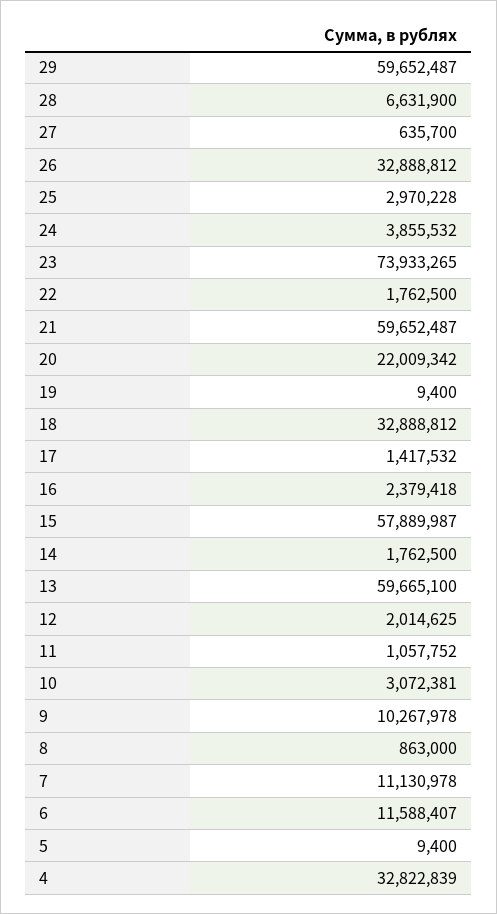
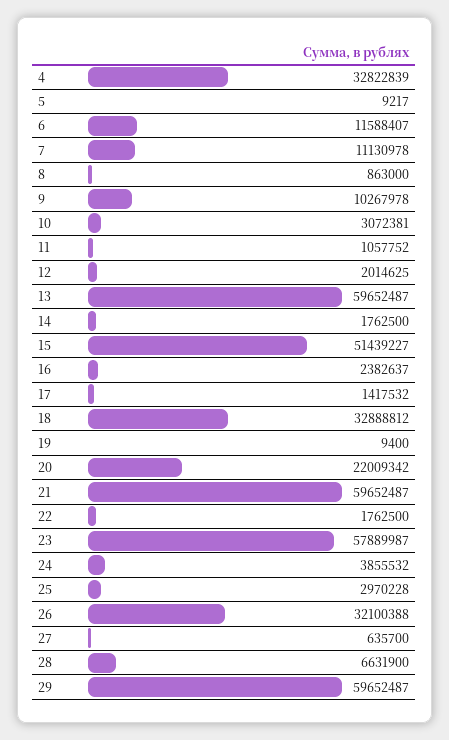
  {
    "29": 59652487,
    "28": 6631900,
    "27": 635700,
-   "26": 32888812,
+   "26": 32100388,
    "25": 2970228,
    "24": 3855532,
-   "23": 73933265,
+   "23": 57889987,
    "22": 1762500,
    "21": 59652487,
    "20": 22009342,
    "19": 9400,
    "18": 32888812,
    "17": 1417532,
-   "16": 2379418,
+   "16": 2382637,
-   "15": 57889987,
+   "15": 51439227,
    "14": 1762500,
-   "13": 59665100,
+   "13": 59652487,
    "12": 2014625,
    "11": 1057752,
    "10": 3072381,
    "9": 10267978,
    "8": 863000,
    "7": 11130978,
    "6": 11588407,
-   "5": 9400,
+   "5": 9217,
    "4": 32822839
  }

